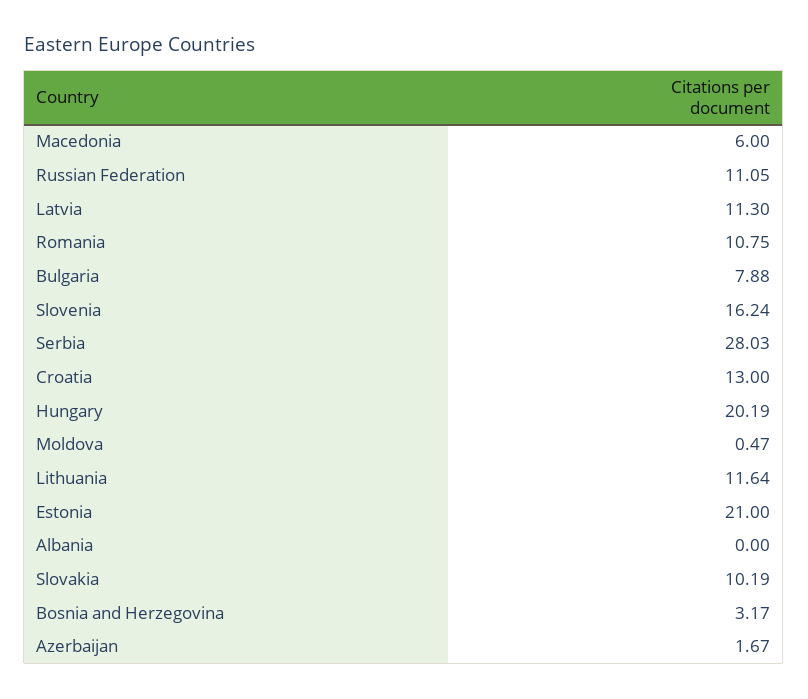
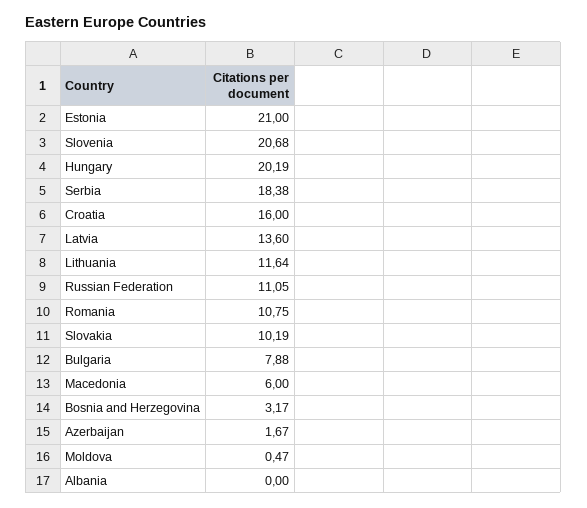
  {
    "Macedonia": 6,
    "Russian Federation": 11.05,
-   "Latvia": 11.3,
+   "Latvia": 13.6,
    "Romania": 10.75,
    "Bulgaria": 7.88,
-   "Slovenia": 16.24,
+   "Slovenia": 20.68,
-   "Serbia": 28.03,
+   "Serbia": 18.38,
-   "Croatia": 13,
+   "Croatia": 16,
    "Hungary": 20.19,
    "Moldova": 0.47,
    "Lithuania": 11.64,
    "Estonia": 21,
    "Albania": 0,
    "Slovakia": 10.19,
    "Bosnia and Herzegovina": 3.17,
    "Azerbaijan": 1.67
  }

